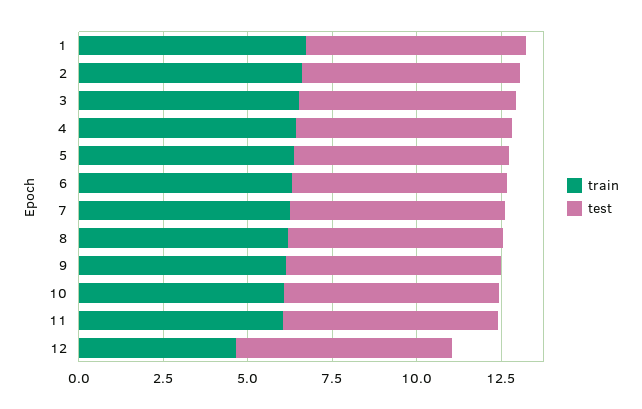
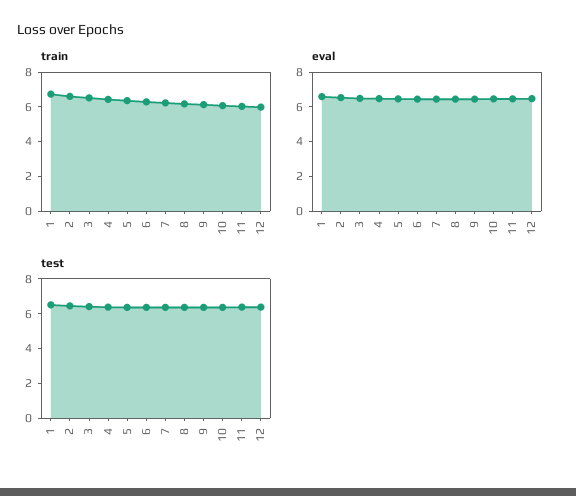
  {
    "train": {
      "1": 6.5,
      "2": 6.5,
      "3": 6.5,
      "4": 6.5,
      "5": 6.5,
      "6": 6.5,
      "7": 6,
      "8": 6,
      "9": 6,
      "10": 6,
      "11": 6,
-     "12": 4.5
+     "12": 6
    },
    "test": {
      "1": 6.5,
      "2": 6.5,
      "3": 6.5,
      "4": 6.5,
      "5": 6.5,
      "6": 6.5,
      "7": 6.5,
      "8": 6.5,
      "9": 6.5,
      "10": 6.5,
      "11": 6.5,
      "12": 6.5
-   }
+   },
+   "eval": {
+     "1": 6.5,
+     "2": 6.5,
+     "3": 6.5,
+     "4": 6.5,
+     "5": 6.5,
+     "6": 6.5,
+     "7": 6.5,
+     "8": 6.5,
+     "9": 6.5,
+     "10": 6.5,
+     "11": 6.5,
+     "12": 6.5
+   }
  }

